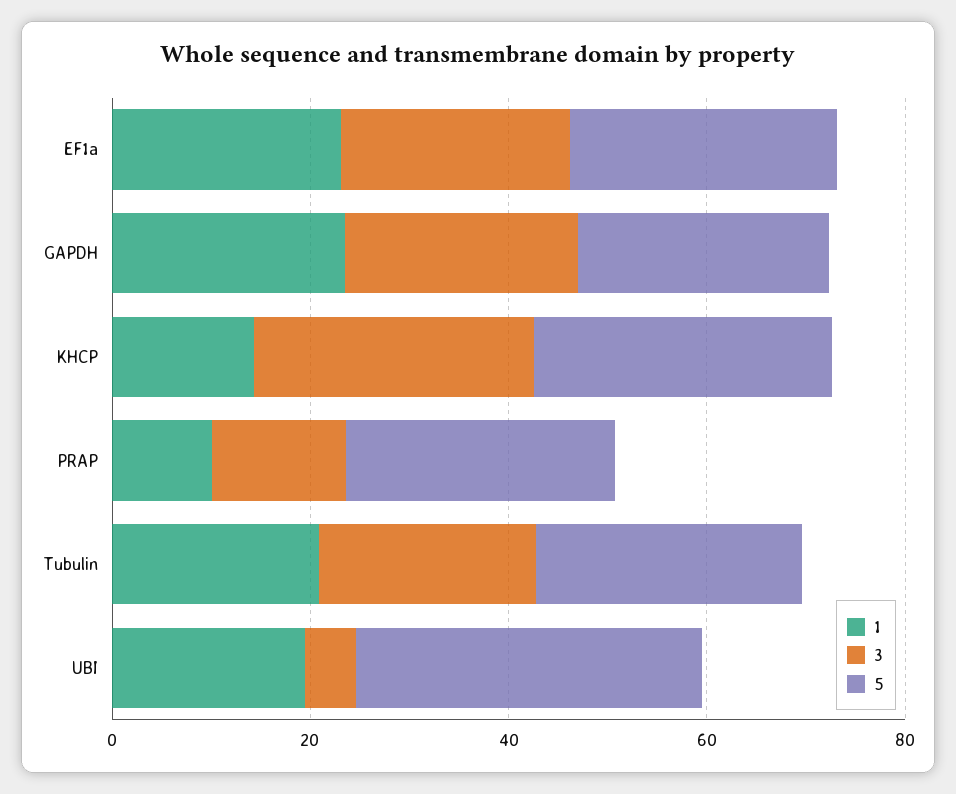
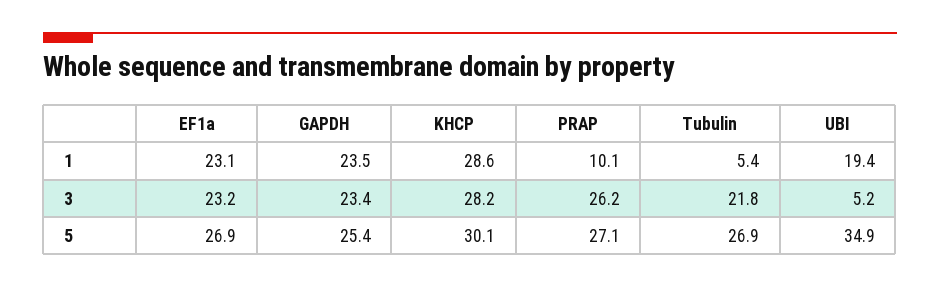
  {
    "1": {
      "EF1a": 23.1,
      "GAPDH": 23.5,
-     "KHCP": 15,
+     "KHCP": 28.6,
      "PRAP": 10.1,
-     "Tubulin": 20,
+     "Tubulin": 5.4,
      "UBI": 19.4
    },
    "3": {
      "EF1a": 23.2,
      "GAPDH": 23.4,
      "KHCP": 28.2,
-     "PRAP": 15,
+     "PRAP": 26.2,
      "Tubulin": 21.8,
      "UBI": 5.2
    },
    "5": {
      "EF1a": 26.9,
      "GAPDH": 25.4,
      "KHCP": 30.1,
      "PRAP": 27.1,
      "Tubulin": 26.9,
      "UBI": 34.9
    }
  }

